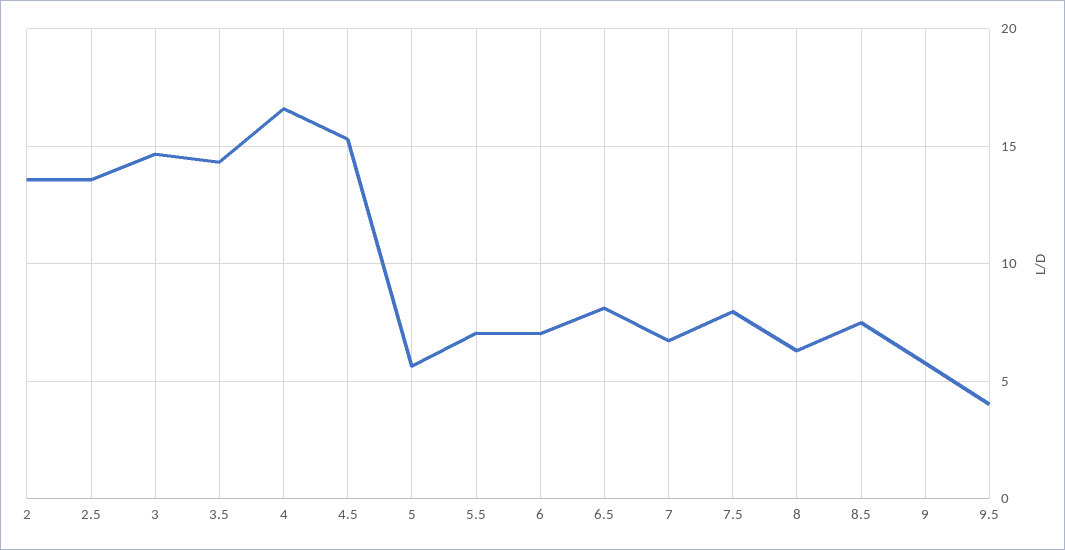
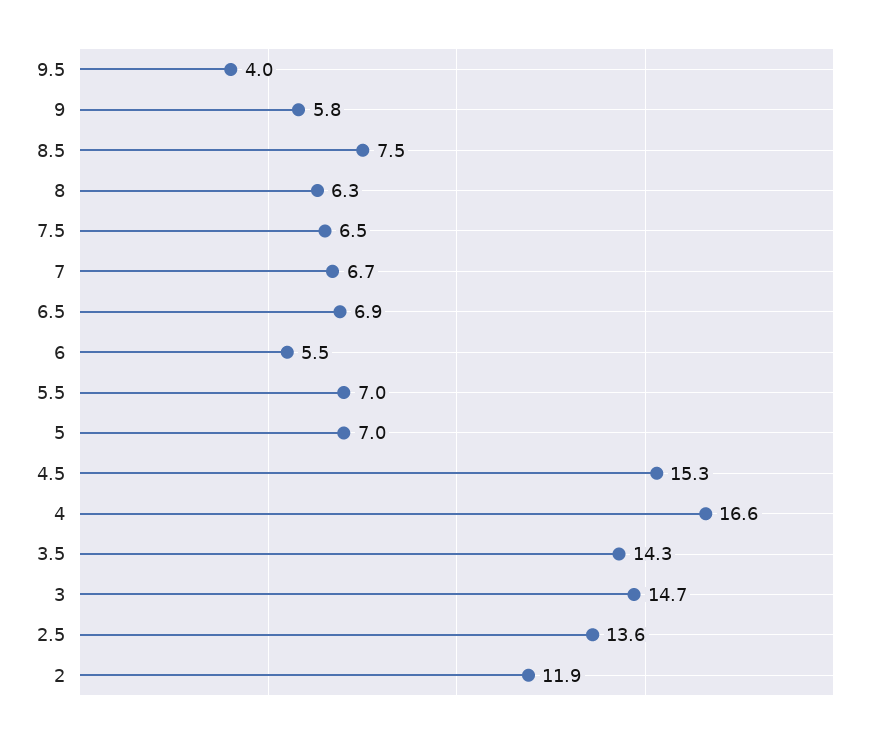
  {
-   "2": 13.5,
+   "2": 11.9,
    "2.5": 13.6,
    "3": 14.7,
    "3.5": 14.3,
    "4": 16.6,
    "4.5": 15.3,
-   "5": 5.5,
+   "5": 7,
    "5.5": 7,
-   "6": 7,
+   "6": 5.5,
-   "6.5": 8,
+   "6.5": 6.9,
    "7": 6.7,
-   "7.5": 8,
+   "7.5": 6.5,
    "8": 6.3,
    "8.5": 7.5,
    "9": 5.8,
    "9.5": 4
  }

